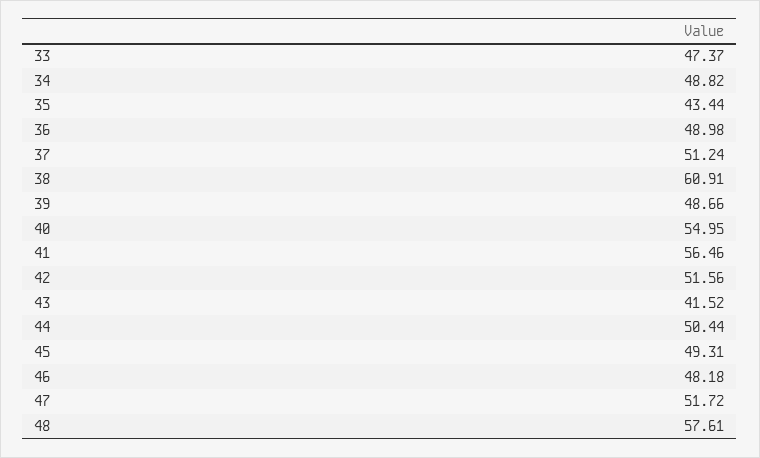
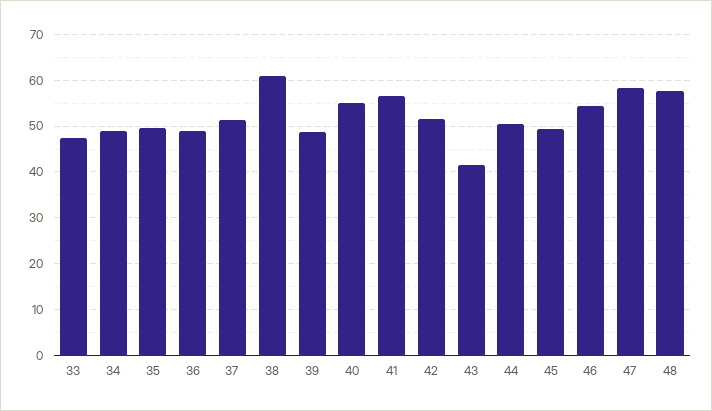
  {
    "33": 47.37,
    "34": 48.82,
-   "35": 43.44,
+   "35": 50,
    "36": 48.98,
    "37": 51.24,
    "38": 60.91,
    "39": 48.66,
    "40": 54.95,
    "41": 56.46,
    "42": 51.56,
    "43": 41.52,
    "44": 50.44,
    "45": 49.31,
-   "46": 48.18,
+   "46": 54,
-   "47": 51.72,
+   "47": 58,
    "48": 57.61
  }

